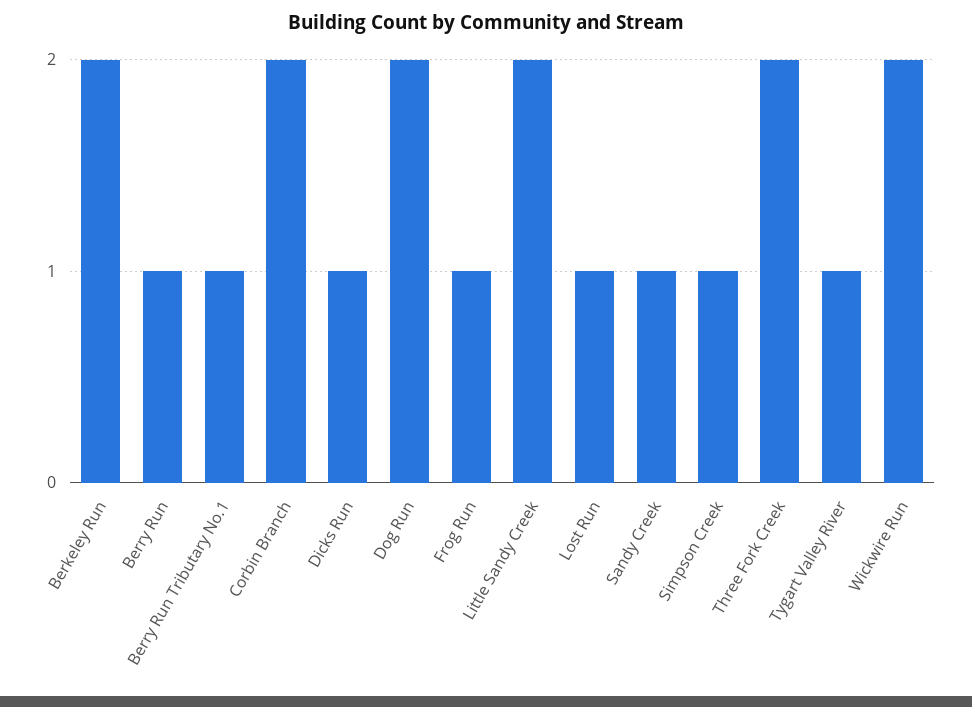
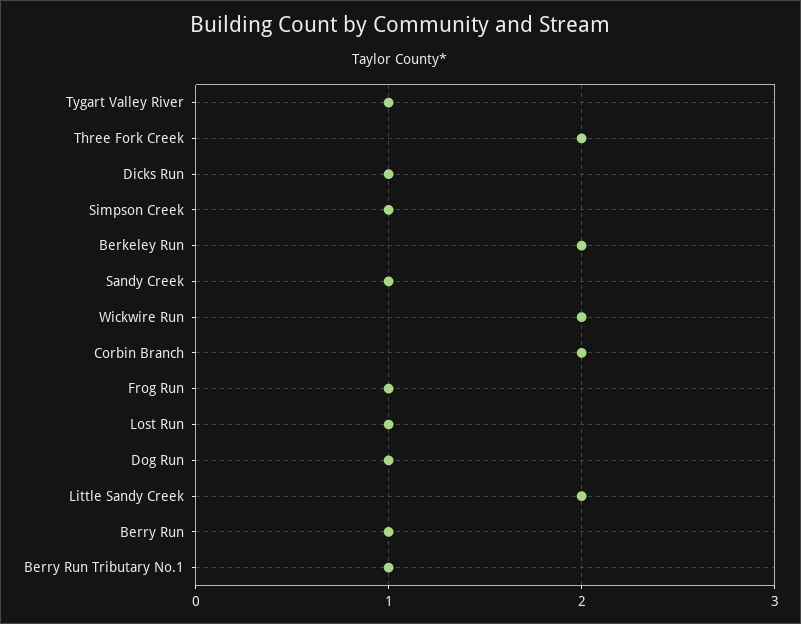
  {
    "Berkeley Run": 2,
    "Berry Run": 1,
    "Berry Run Tributary No.1": 1,
    "Corbin Branch": 2,
    "Dicks Run": 1,
-   "Dog Run": 2,
+   "Dog Run": 1,
    "Frog Run": 1,
    "Little Sandy Creek": 2,
    "Lost Run": 1,
    "Sandy Creek": 1,
    "Simpson Creek": 1,
    "Three Fork Creek": 2,
    "Tygart Valley River": 1,
    "Wickwire Run": 2
  }

